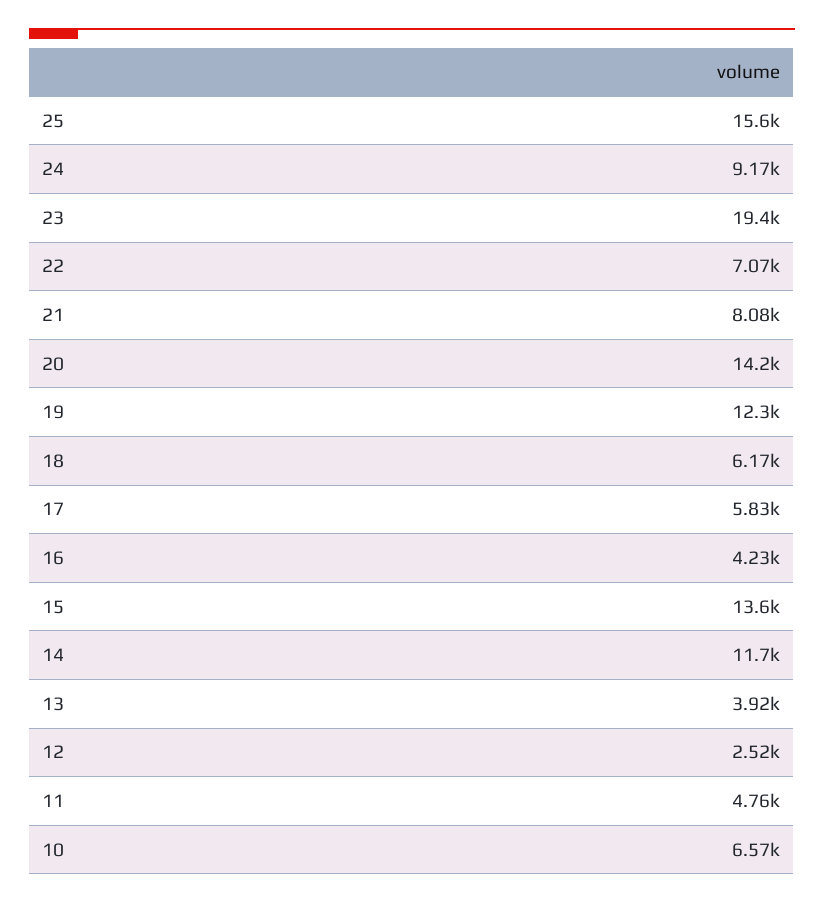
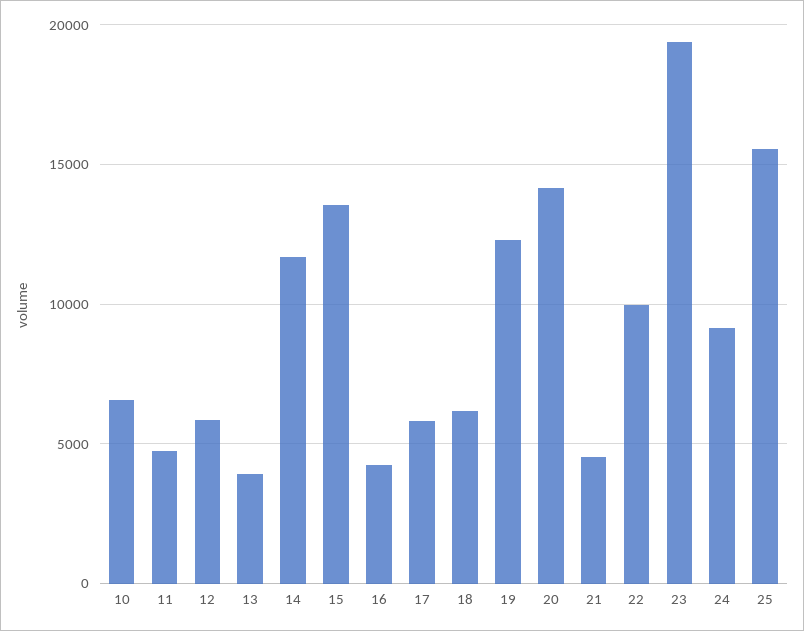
  {
    "25": 15600,
    "24": 9170,
    "23": 19400,
-   "22": 7070,
+   "22": 10000,
-   "21": 8080,
+   "21": 4500,
    "20": 14200,
    "19": 12300,
    "18": 6170,
    "17": 5830,
    "16": 4230,
    "15": 13600,
    "14": 11700,
    "13": 3920,
-   "12": 2520,
+   "12": 6000,
    "11": 4760,
    "10": 6570
  }

